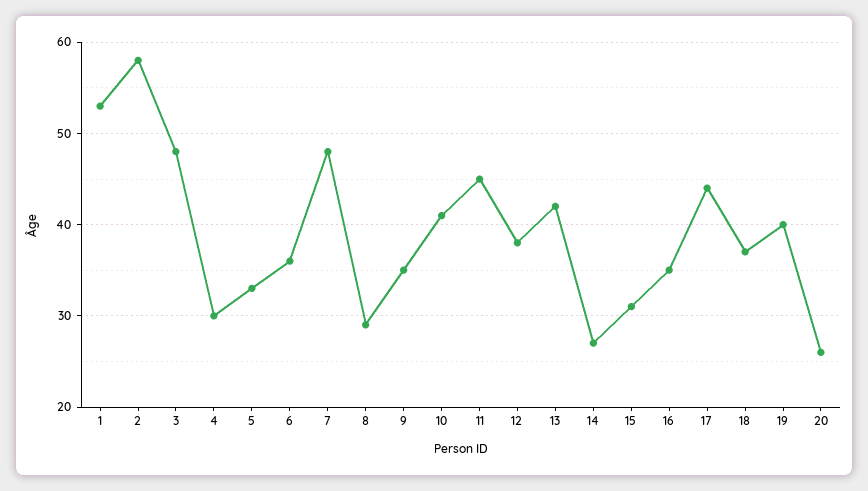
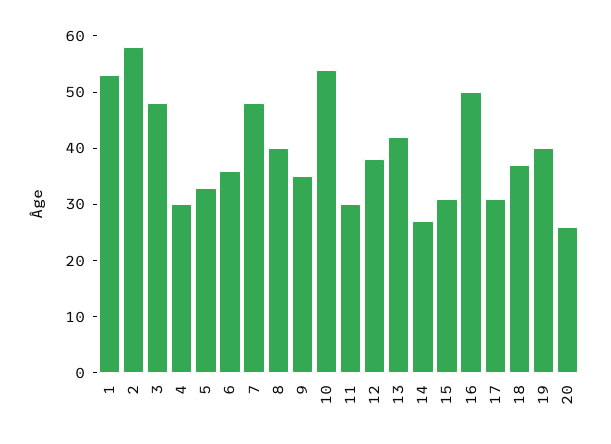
  {
    "1": 53,
    "2": 58,
    "3": 48,
    "4": 30,
    "5": 33,
    "6": 36,
    "7": 48,
-   "8": 29,
+   "8": 40,
    "9": 35,
-   "10": 41,
+   "10": 55,
-   "11": 45,
+   "11": 30,
    "12": 38,
    "13": 42,
    "14": 27,
    "15": 31,
-   "16": 35,
+   "16": 50,
-   "17": 44,
+   "17": 30,
    "18": 37,
    "19": 40,
    "20": 26
  }

